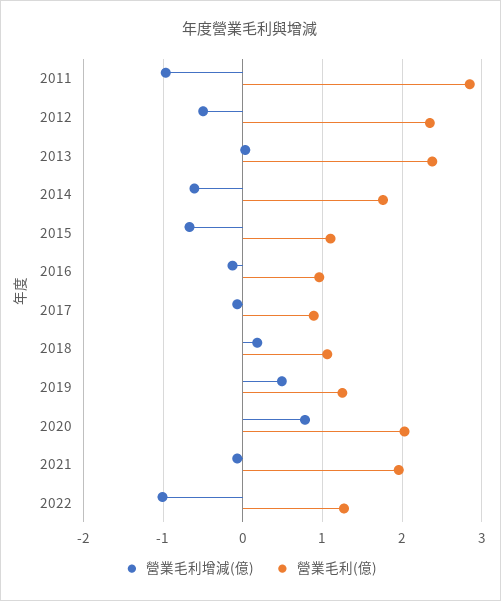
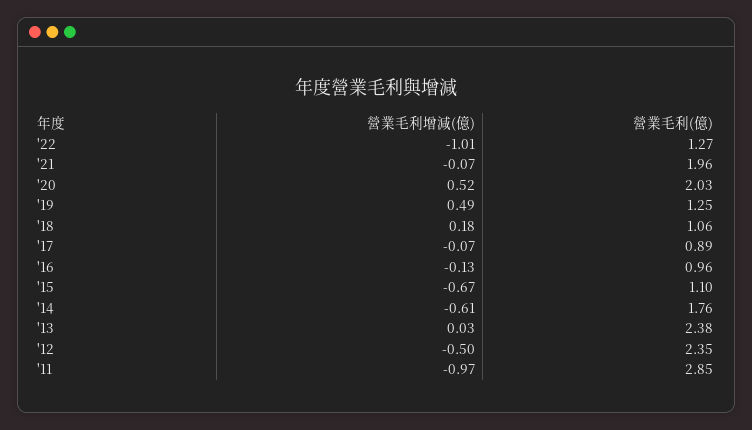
  {
    "營業毛利增減(億)": {
      "2011": -0.97,
      "2012": -0.5,
      "2013": 0.03,
      "2014": -0.61,
      "2015": -0.67,
      "2016": -0.13,
      "2017": -0.07,
      "2018": 0.18,
      "2019": 0.49,
-     "2020": 0.8,
+     "2020": 0.52,
      "2021": -0.07,
      "2022": -1.01
    },
    "營業毛利(億)": {
      "2011": 2.85,
      "2012": 2.35,
      "2013": 2.38,
      "2014": 1.76,
      "2015": 1.1,
      "2016": 0.96,
      "2017": 0.89,
      "2018": 1.06,
      "2019": 1.25,
      "2020": 2.03,
      "2021": 1.96,
      "2022": 1.27
    }
  }

